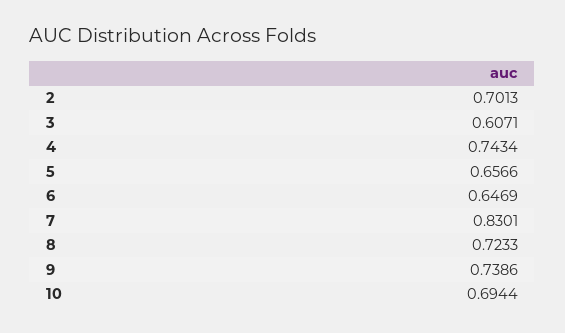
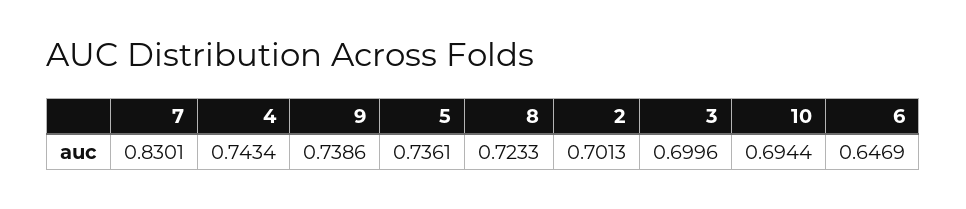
  {
    "2": 0.7013,
-   "3": 0.6071,
+   "3": 0.6996,
    "4": 0.7434,
-   "5": 0.6566,
+   "5": 0.7361,
    "6": 0.6469,
    "7": 0.8301,
    "8": 0.7233,
    "9": 0.7386,
    "10": 0.6944
  }

